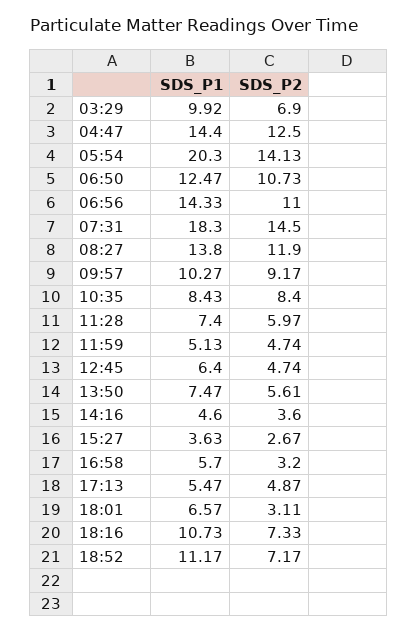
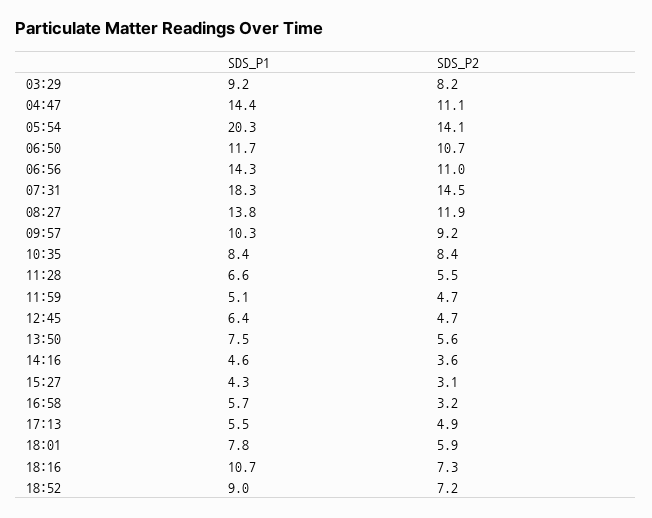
  {
    "SDS_P1": {
-     "03:29": 9.92,
+     "03:29": 9.2,
      "04:47": 14.4,
      "05:54": 20.3,
-     "06:50": 12.47,
+     "06:50": 11.7,
      "06:56": 14.33,
      "07:31": 18.3,
      "08:27": 13.8,
      "09:57": 10.27,
      "10:35": 8.43,
-     "11:28": 7.4,
+     "11:28": 6.6,
      "11:59": 5.13,
      "12:45": 6.4,
      "13:50": 7.47,
      "14:16": 4.6,
-     "15:27": 3.63,
+     "15:27": 4.3,
      "16:58": 5.7,
      "17:13": 5.47,
-     "18:01": 6.57,
+     "18:01": 7.8,
      "18:16": 10.73,
-     "18:52": 11.17
+     "18:52": 9
    },
    "SDS_P2": {
-     "03:29": 6.9,
+     "03:29": 8.2,
-     "04:47": 12.5,
+     "04:47": 11.1,
      "05:54": 14.13,
      "06:50": 10.73,
      "06:56": 11,
      "07:31": 14.5,
      "08:27": 11.9,
      "09:57": 9.17,
      "10:35": 8.4,
-     "11:28": 5.97,
+     "11:28": 5.5,
      "11:59": 4.74,
      "12:45": 4.74,
      "13:50": 5.61,
      "14:16": 3.6,
-     "15:27": 2.67,
+     "15:27": 3.1,
      "16:58": 3.2,
      "17:13": 4.87,
-     "18:01": 3.11,
+     "18:01": 5.9,
      "18:16": 7.33,
      "18:52": 7.17
    }
  }

